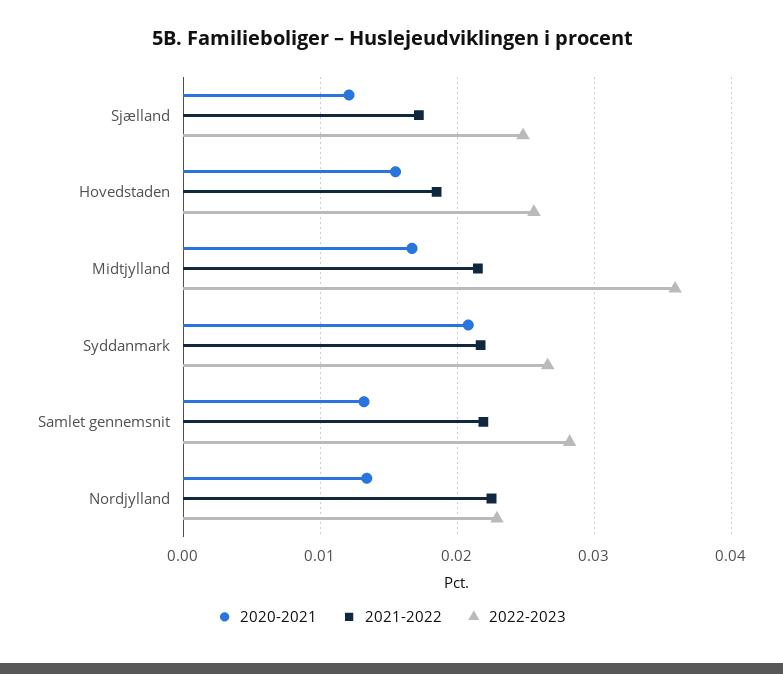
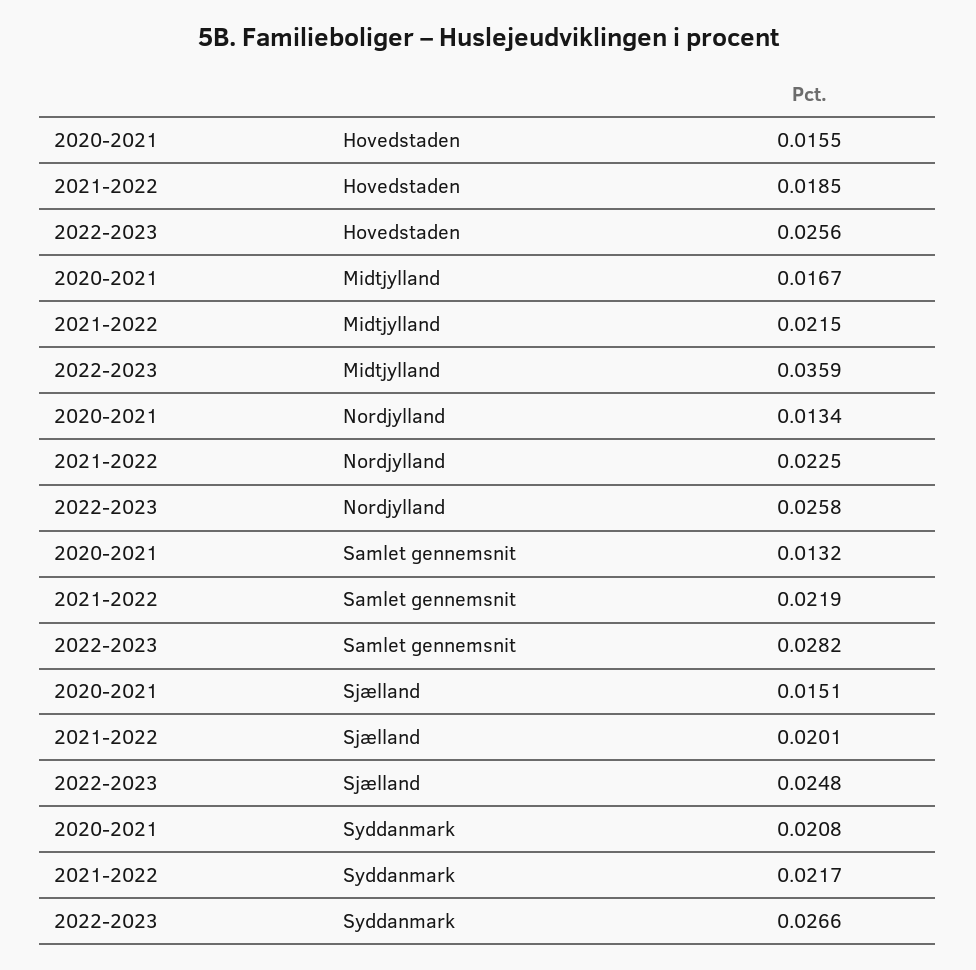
  {
    "2020-2021": {
-     "Sjælland": 0.012,
+     "Sjælland": 0.0151,
      "Hovedstaden": 0.0155,
      "Midtjylland": 0.0167,
      "Syddanmark": 0.0208,
      "Samlet gennemsnit": 0.0132,
      "Nordjylland": 0.0134
    },
    "2021-2022": {
-     "Sjælland": 0.017,
+     "Sjælland": 0.0201,
      "Hovedstaden": 0.0185,
      "Midtjylland": 0.0215,
      "Syddanmark": 0.0217,
      "Samlet gennemsnit": 0.0219,
      "Nordjylland": 0.0225
    },
    "2022-2023": {
      "Sjælland": 0.0248,
      "Hovedstaden": 0.0256,
      "Midtjylland": 0.0359,
      "Syddanmark": 0.0266,
      "Samlet gennemsnit": 0.0282,
-     "Nordjylland": 0.023
+     "Nordjylland": 0.0258
    }
  }

